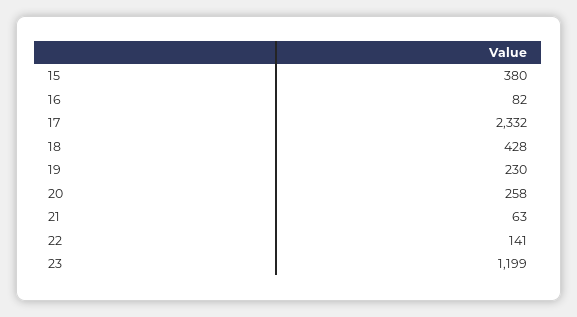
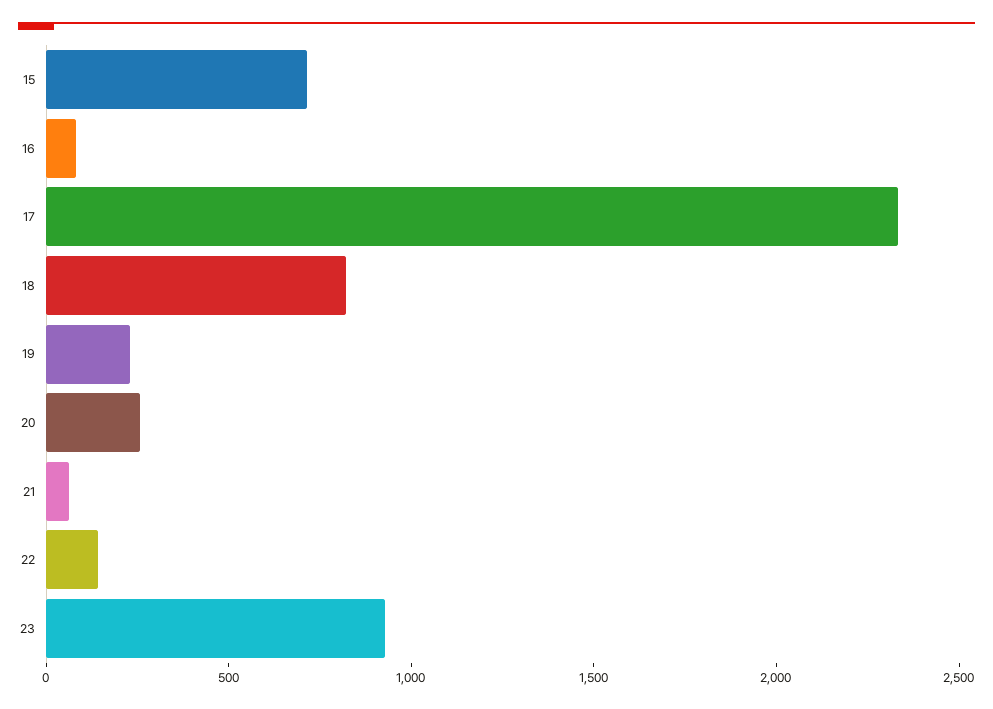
  {
-   "15": 380,
+   "15": 700,
    "16": 82,
    "17": 2332,
-   "18": 428,
+   "18": 800,
    "19": 230,
    "20": 258,
    "21": 63,
    "22": 141,
-   "23": 1199
+   "23": 900
  }

